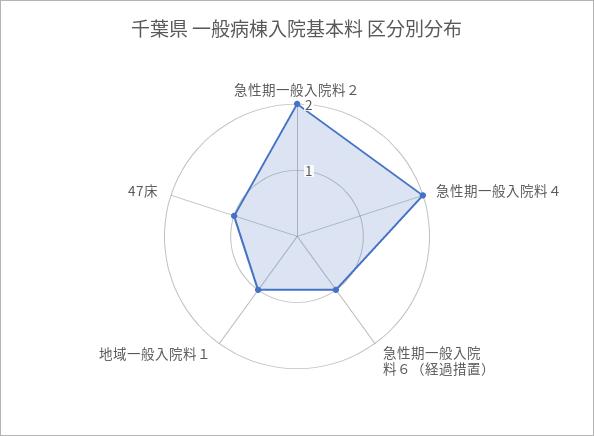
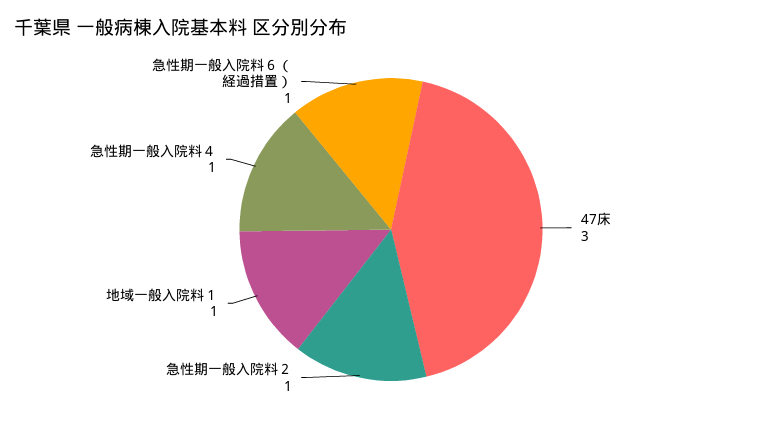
  {
-   "急性期一般入院料２": 2,
+   "急性期一般入院料２": 1,
-   "急性期一般入院料４": 2,
+   "急性期一般入院料４": 1,
    "急性期一般入院料６（経過措置）": 1,
    "地域一般入院料１": 1,
-   "47床": 1
+   "47床": 3
  }

